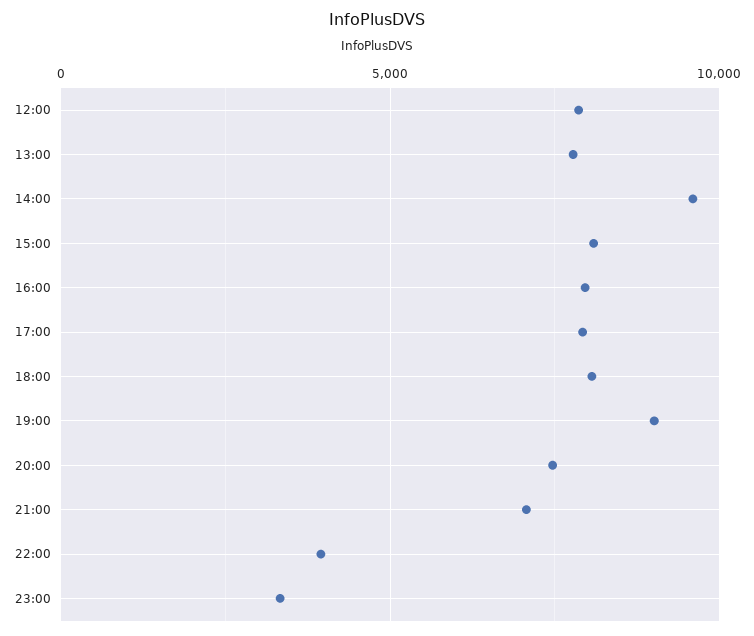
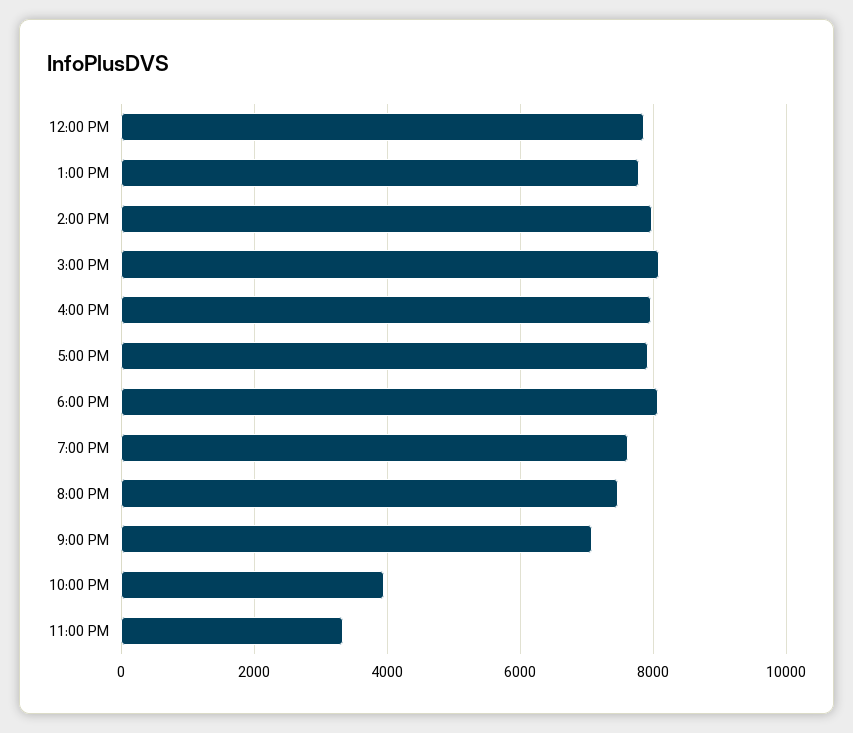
  {
    "12:00": 7800,
    "13:00": 7800,
-   "14:00": 9500,
+   "14:00": 8000,
    "15:00": 8000,
    "16:00": 8000,
    "17:00": 8000,
    "18:00": 8000,
-   "19:00": 9000,
+   "19:00": 7600,
    "20:00": 7400,
    "21:00": 7000,
    "22:00": 4000,
    "23:00": 3400
  }

